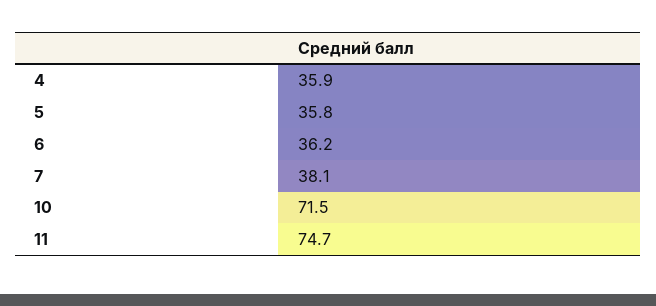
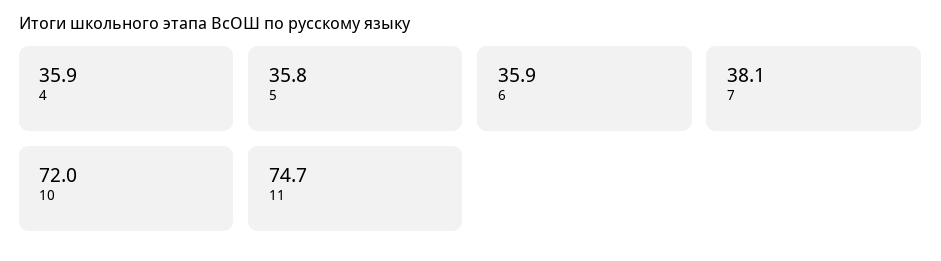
  {
    "4": 35.9,
    "5": 35.8,
-   "6": 36.2,
+   "6": 35.9,
    "7": 38.1,
-   "10": 71.5,
+   "10": 72,
    "11": 74.7
  }

